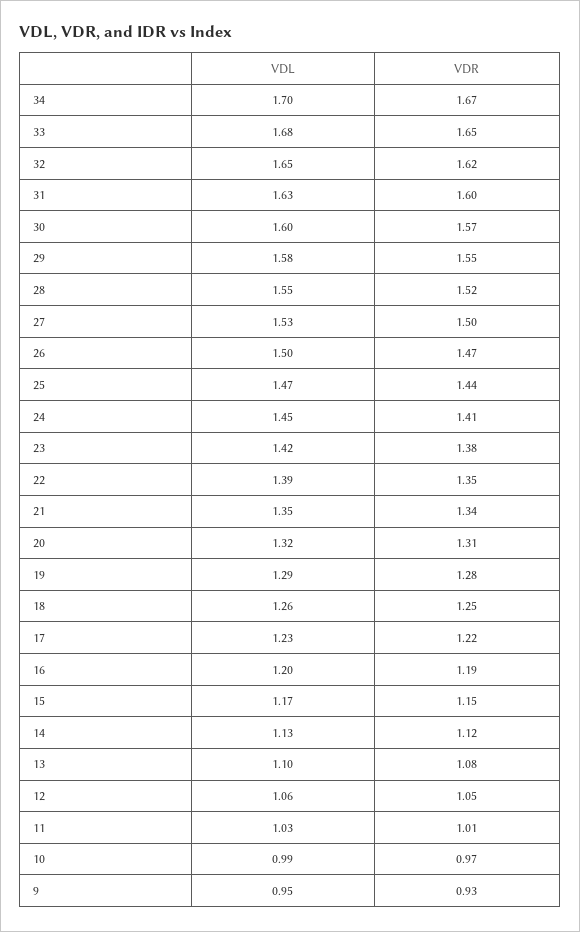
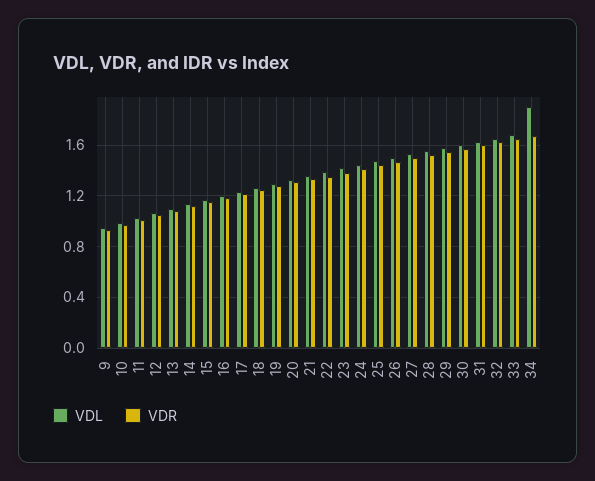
  {
    "VDL": {
-     "34": 1.7,
+     "34": 1.9,
      "33": 1.68,
      "32": 1.65,
      "31": 1.63,
      "30": 1.6,
      "29": 1.58,
      "28": 1.55,
      "27": 1.53,
      "26": 1.5,
      "25": 1.47,
      "24": 1.45,
      "23": 1.42,
      "22": 1.39,
      "21": 1.35,
      "20": 1.32,
      "19": 1.29,
      "18": 1.26,
      "17": 1.23,
      "16": 1.2,
      "15": 1.17,
      "14": 1.13,
      "13": 1.1,
      "12": 1.06,
      "11": 1.03,
      "10": 0.99,
      "9": 0.95
    },
    "VDR": {
      "34": 1.67,
      "33": 1.65,
      "32": 1.62,
      "31": 1.6,
      "30": 1.57,
      "29": 1.55,
      "28": 1.52,
      "27": 1.5,
      "26": 1.47,
      "25": 1.44,
      "24": 1.41,
      "23": 1.38,
      "22": 1.35,
      "21": 1.34,
      "20": 1.31,
      "19": 1.28,
      "18": 1.25,
      "17": 1.22,
      "16": 1.19,
      "15": 1.15,
      "14": 1.12,
      "13": 1.08,
      "12": 1.05,
      "11": 1.01,
      "10": 0.97,
      "9": 0.93
    }
  }

